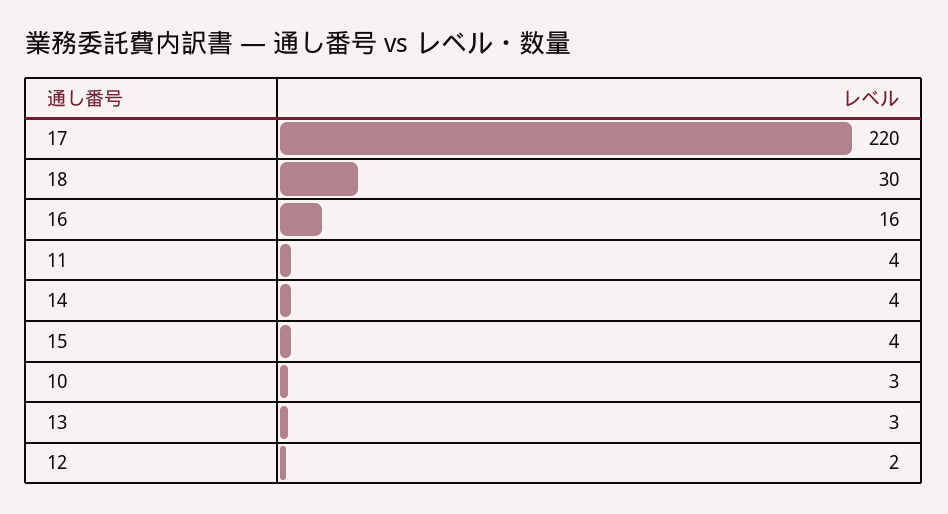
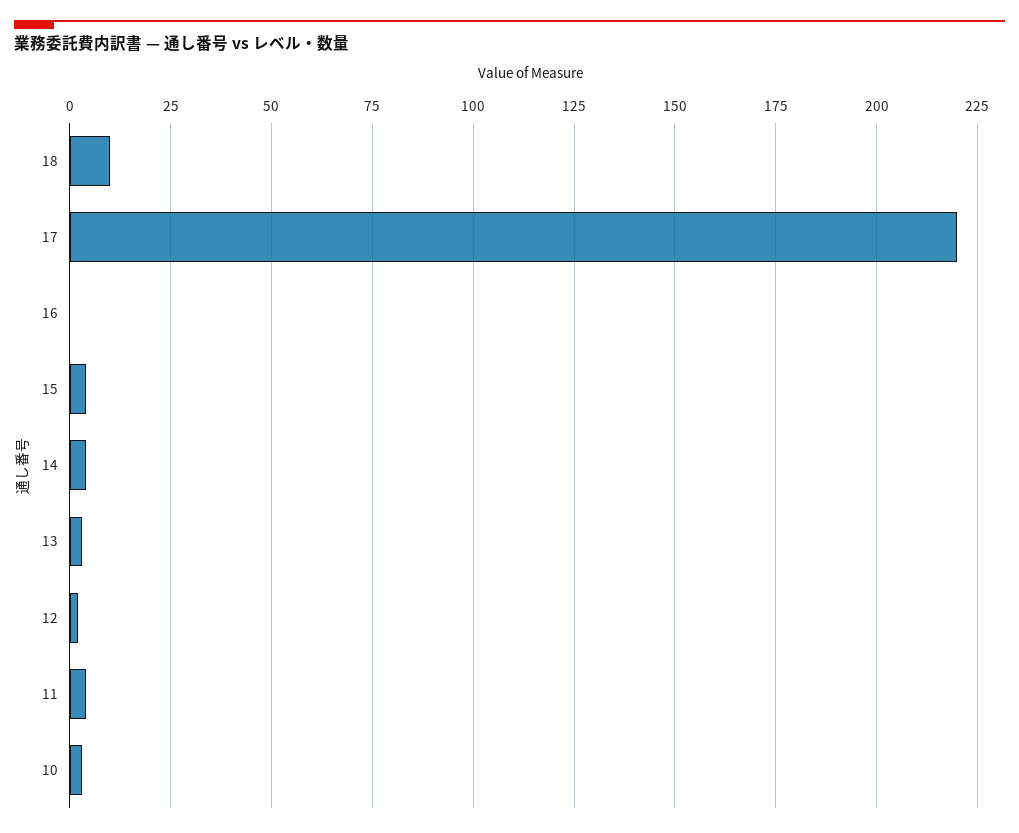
  {
    "17": 220,
-   "18": 30,
+   "18": 10,
-   "16": 16,
+   "16": 0,
    "11": 4,
    "14": 4,
    "15": 4,
    "10": 3,
    "13": 3,
    "12": 2
  }

